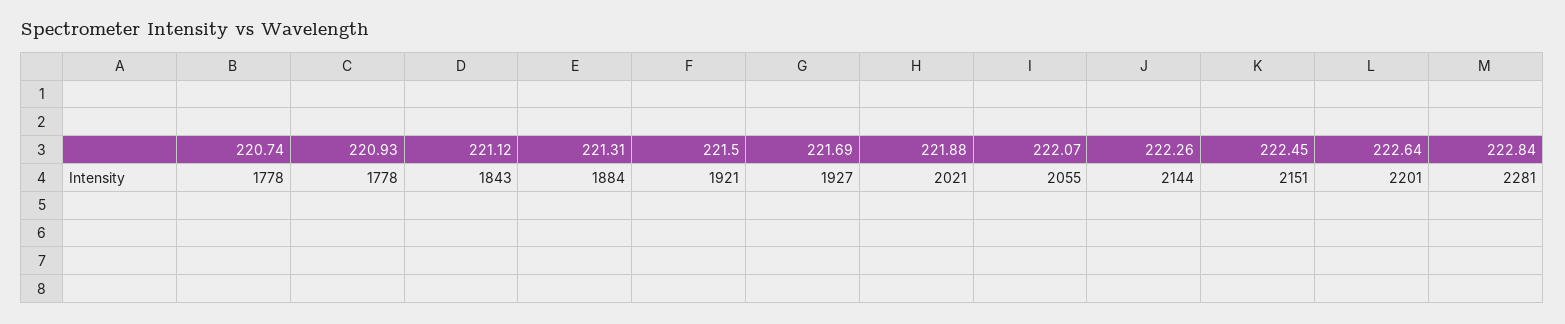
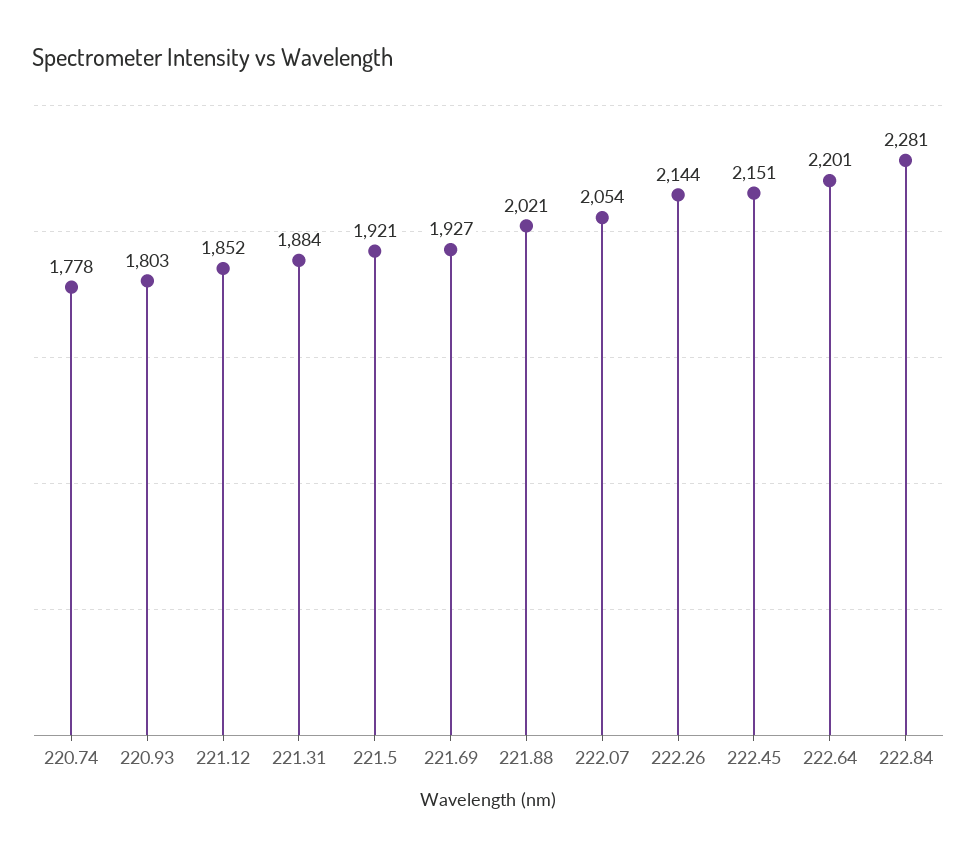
  {
    "220.74": 1778,
-   "220.93": 1778,
+   "220.93": 1803,
-   "221.12": 1843,
+   "221.12": 1852,
    "221.31": 1884,
    "221.5": 1921,
    "221.69": 1927,
    "221.88": 2021,
-   "222.07": 2055,
+   "222.07": 2054,
    "222.26": 2144,
    "222.45": 2151,
    "222.64": 2201,
    "222.84": 2281
  }

